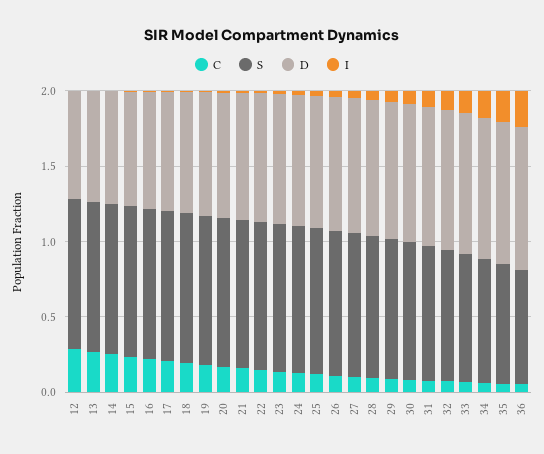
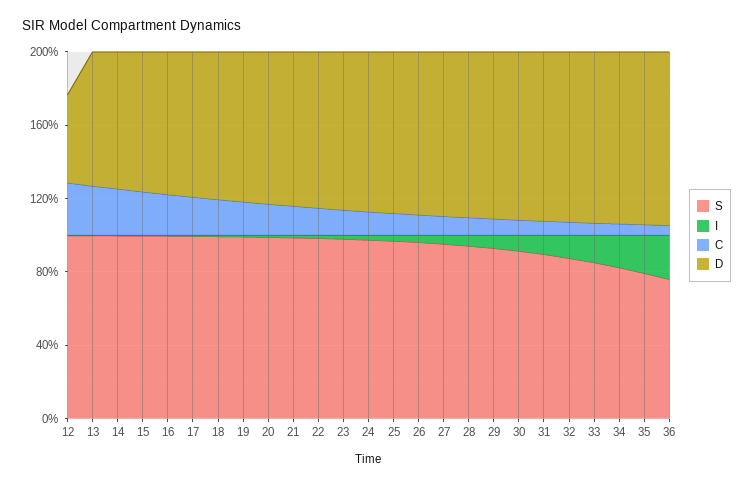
  {
    "C": {
      "12": 0.3,
      "13": 0.3,
      "14": 0.3,
      "15": 0.2,
      "16": 0.2,
      "17": 0.2,
      "18": 0.2,
      "19": 0.2,
      "20": 0.2,
      "21": 0.2,
      "22": 0.1,
      "23": 0.1,
      "24": 0.1,
      "25": 0.1,
      "26": 0.1,
      "27": 0.1,
      "28": 0.1,
      "29": 0.1,
      "30": 0.1,
      "31": 0.1,
      "32": 0.1,
      "33": 0.1,
      "34": 0.1,
      "35": 0.1,
      "36": 0.1
    },
    "S": {
      "12": 1,
      "13": 1,
      "14": 1,
      "15": 1,
      "16": 1,
      "17": 1,
      "18": 1,
      "19": 1,
      "20": 1,
      "21": 1,
      "22": 1,
      "23": 1,
      "24": 1,
      "25": 1,
      "26": 1,
      "27": 1,
      "28": 0.9,
      "29": 0.9,
      "30": 0.9,
      "31": 0.9,
      "32": 0.9,
      "33": 0.9,
      "34": 0.8,
      "35": 0.8,
      "36": 0.8
    },
    "D": {
-     "12": 0.7,
+     "12": 0.5,
      "13": 0.7,
      "14": 0.7,
      "15": 0.8,
      "16": 0.8,
      "17": 0.8,
      "18": 0.8,
      "19": 0.8,
      "20": 0.8,
      "21": 0.8,
      "22": 0.9,
      "23": 0.9,
      "24": 0.9,
      "25": 0.9,
      "26": 0.9,
      "27": 0.9,
      "28": 0.9,
      "29": 0.9,
      "30": 0.9,
      "31": 0.9,
      "32": 0.9,
      "33": 0.9,
      "34": 0.9,
      "35": 0.9,
      "36": 0.9
    },
    "I": {
      "12": 0,
      "13": 0,
      "14": 0,
      "15": 0,
      "16": 0,
      "17": 0,
      "18": 0,
      "19": 0,
      "20": 0,
      "21": 0,
      "22": 0,
      "23": 0,
      "24": 0,
      "25": 0,
      "26": 0,
      "27": 0,
      "28": 0.1,
      "29": 0.1,
      "30": 0.1,
      "31": 0.1,
      "32": 0.1,
      "33": 0.1,
      "34": 0.2,
      "35": 0.2,
      "36": 0.2
    }
  }

